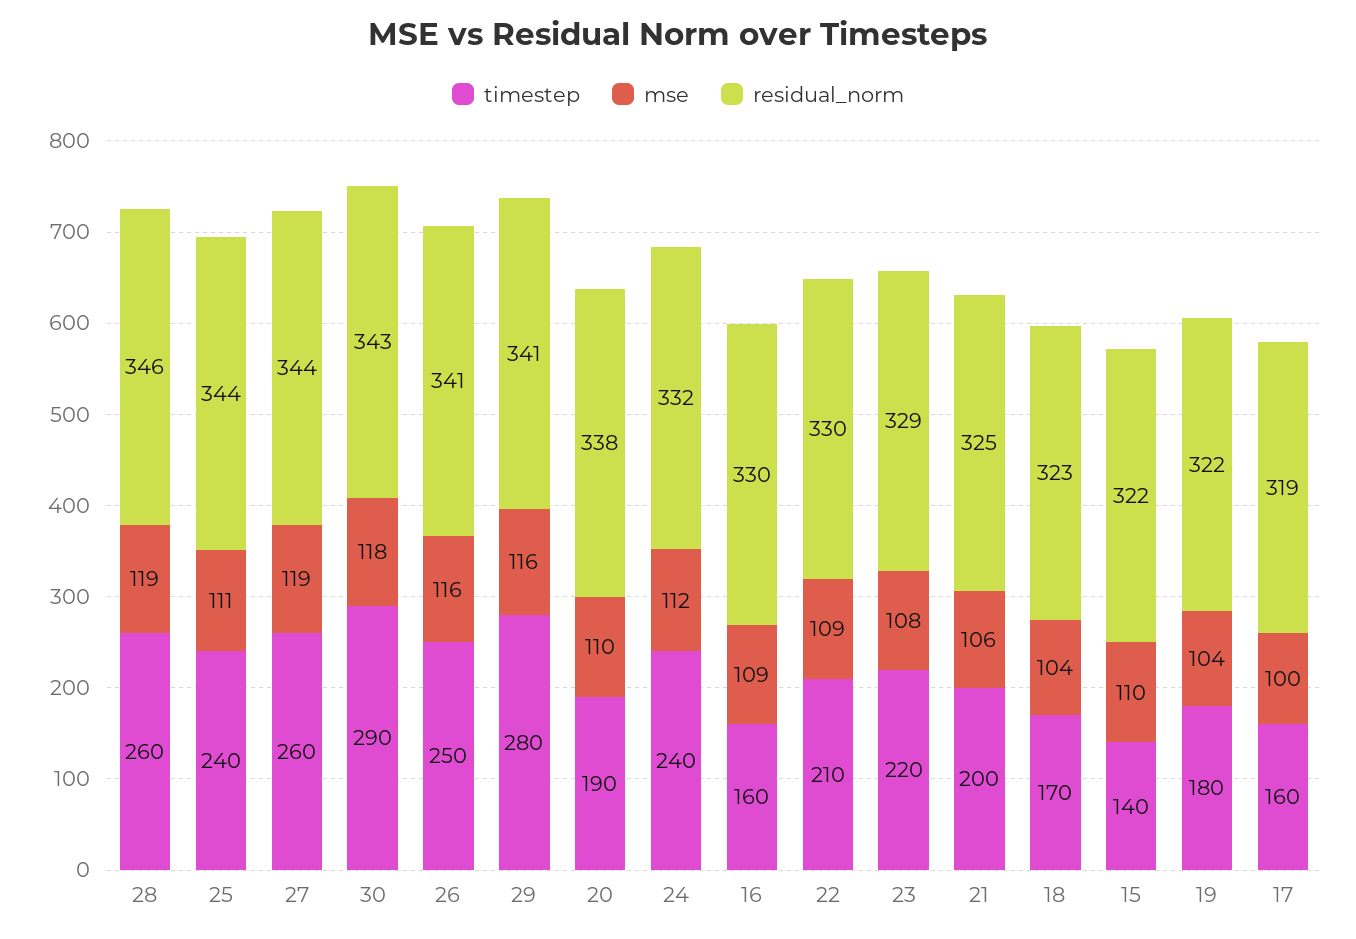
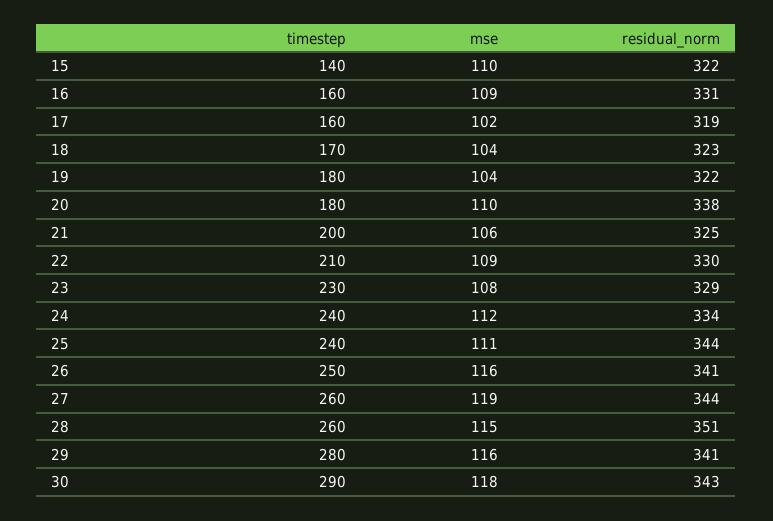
  {
    "timestep": {
      "28": 260,
      "25": 240,
      "27": 260,
      "30": 290,
      "26": 250,
      "29": 280,
-     "20": 190,
+     "20": 180,
      "24": 240,
      "16": 160,
      "22": 210,
-     "23": 220,
+     "23": 230,
      "21": 200,
      "18": 170,
      "15": 140,
      "19": 180,
      "17": 160
    },
    "mse": {
-     "28": 119,
+     "28": 115,
      "25": 111,
      "27": 119,
      "30": 118,
      "26": 116,
      "29": 116,
      "20": 110,
      "24": 112,
      "16": 109,
      "22": 109,
      "23": 108,
      "21": 106,
      "18": 104,
      "15": 110,
      "19": 104,
-     "17": 100
+     "17": 102
    },
    "residual_norm": {
-     "28": 346,
+     "28": 351,
      "25": 344,
      "27": 344,
      "30": 343,
      "26": 341,
      "29": 341,
      "20": 338,
-     "24": 332,
+     "24": 334,
-     "16": 330,
+     "16": 331,
      "22": 330,
      "23": 329,
      "21": 325,
      "18": 323,
      "15": 322,
      "19": 322,
      "17": 319
    }
  }

